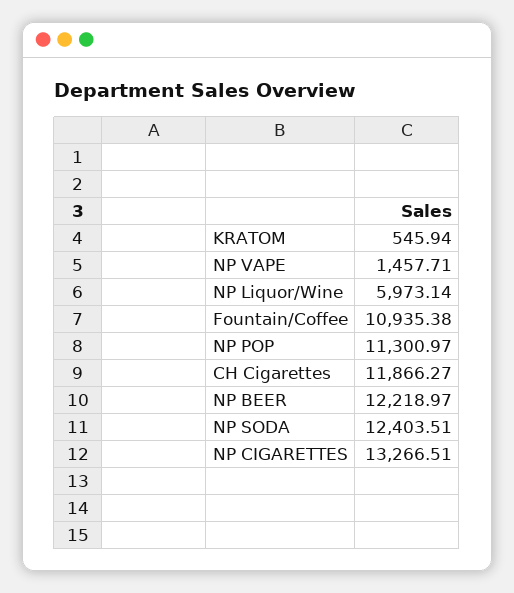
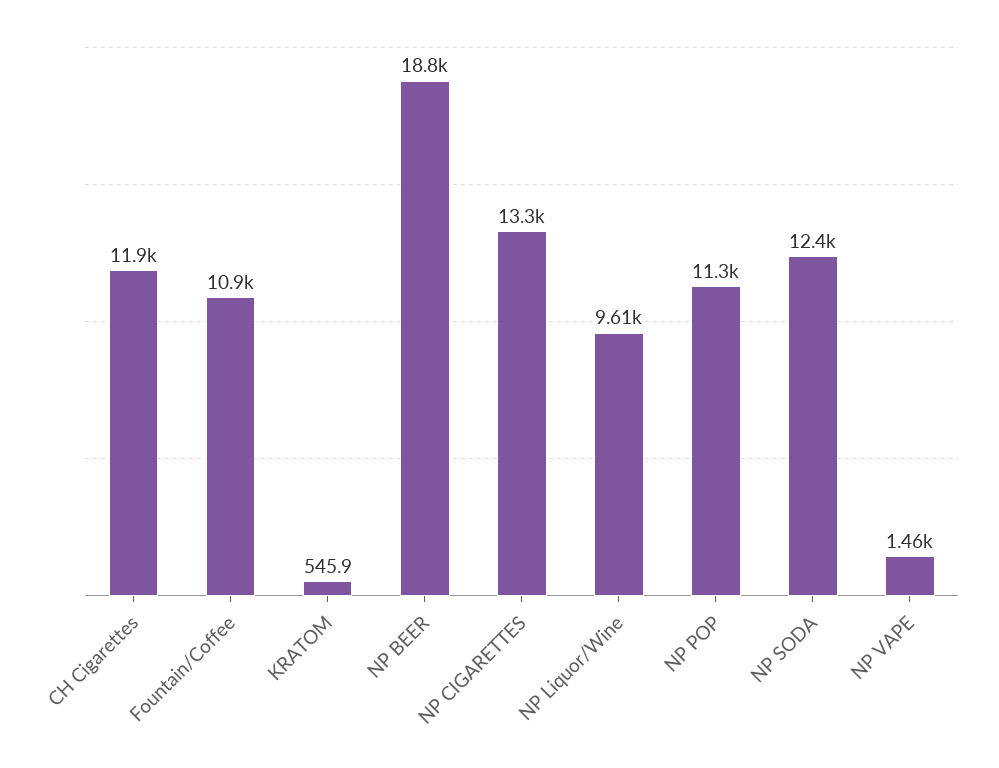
  {
    "KRATOM": 545.94,
    "NP VAPE": 1457.71,
-   "NP Liquor/Wine": 5973.14,
+   "NP Liquor/Wine": 9610,
    "Fountain/Coffee": 10935.38,
    "NP POP": 11300.97,
    "CH Cigarettes": 11866.27,
-   "NP BEER": 12218.97,
+   "NP BEER": 18800,
    "NP SODA": 12403.51,
    "NP CIGARETTES": 13266.51
  }

